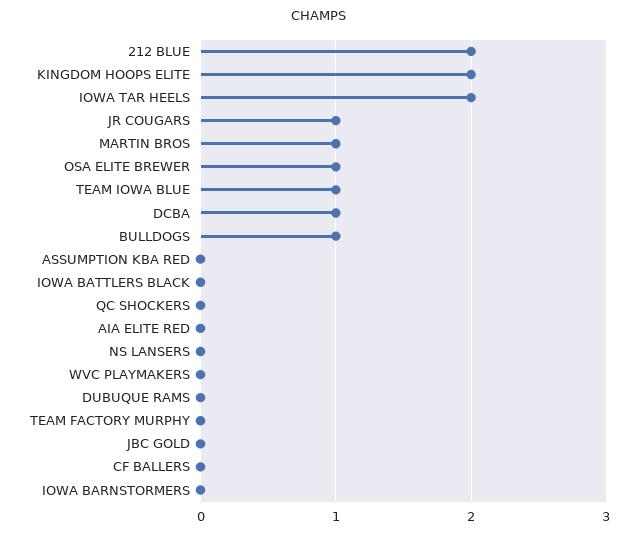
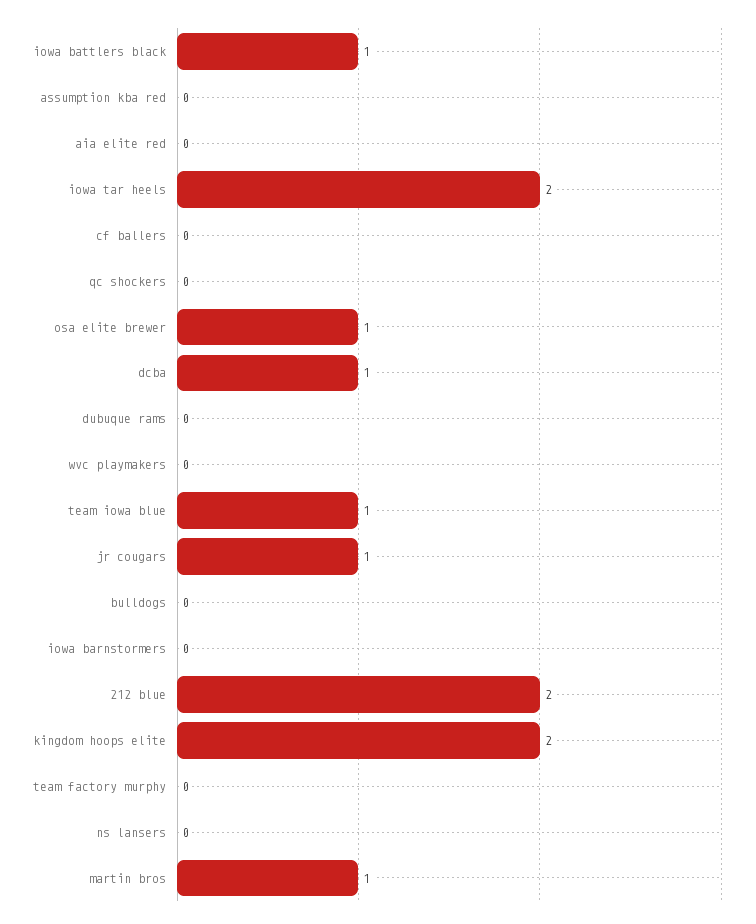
  {
    "212 BLUE": 2,
    "KINGDOM HOOPS ELITE": 2,
    "IOWA TAR HEELS": 2,
    "JR COUGARS": 1,
    "MARTIN BROS": 1,
    "OSA ELITE BREWER": 1,
    "TEAM IOWA BLUE": 1,
    "DCBA": 1,
-   "BULLDOGS": 1,
+   "BULLDOGS": 0,
    "ASSUMPTION KBA RED": 0,
-   "IOWA BATTLERS BLACK": 0,
+   "IOWA BATTLERS BLACK": 1,
    "QC SHOCKERS": 0,
    "AIA ELITE RED": 0,
    "NS LANSERS": 0,
    "WVC PLAYMAKERS": 0,
    "DUBUQUE RAMS": 0,
    "TEAM FACTORY MURPHY": 0,
-   "JBC GOLD": 0,
    "CF BALLERS": 0,
    "IOWA BARNSTORMERS": 0
  }

